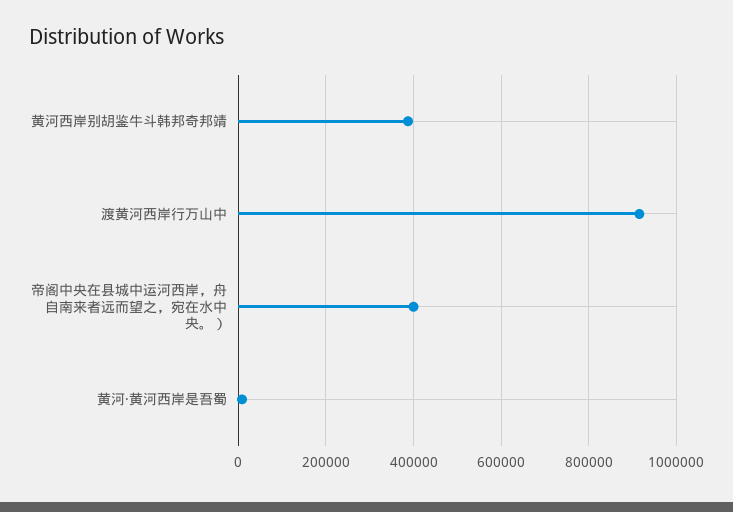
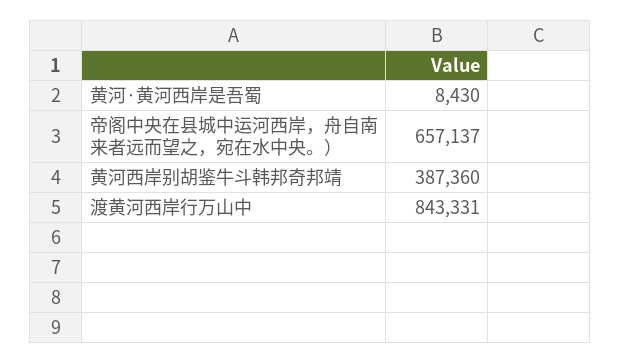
  {
    "黄河西岸别胡鉴牛斗韩邦奇邦靖": 387360,
-   "渡黄河西岸行万山中": 920000,
+   "渡黄河西岸行万山中": 843331,
-   "帝阁中央在县城中运河西岸，舟自南来者远而望之，宛在水中央。）": 400000,
+   "帝阁中央在县城中运河西岸，舟自南来者远而望之，宛在水中央。）": 657137,
    "黄河·黄河西岸是吾蜀": 8430
  }

